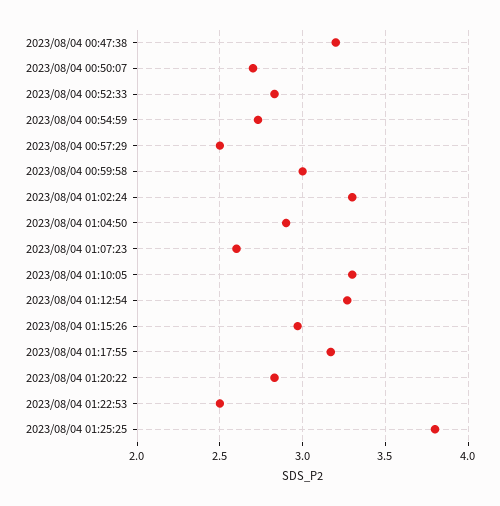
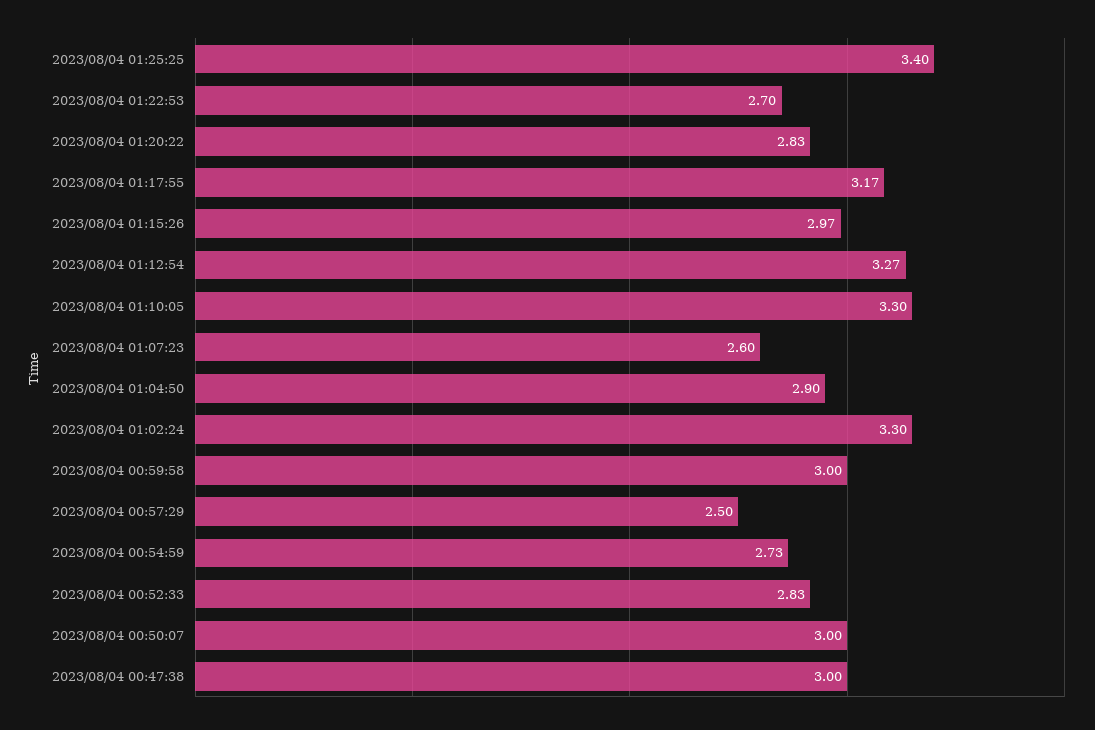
  {
-   "2023/08/04 00:47:38": 3.2,
+   "2023/08/04 00:47:38": 3,
-   "2023/08/04 00:50:07": 2.7,
+   "2023/08/04 00:50:07": 3,
    "2023/08/04 00:52:33": 2.83,
    "2023/08/04 00:54:59": 2.73,
    "2023/08/04 00:57:29": 2.5,
    "2023/08/04 00:59:58": 3,
    "2023/08/04 01:02:24": 3.3,
    "2023/08/04 01:04:50": 2.9,
    "2023/08/04 01:07:23": 2.6,
    "2023/08/04 01:10:05": 3.3,
    "2023/08/04 01:12:54": 3.27,
    "2023/08/04 01:15:26": 2.97,
    "2023/08/04 01:17:55": 3.17,
    "2023/08/04 01:20:22": 2.83,
-   "2023/08/04 01:22:53": 2.5,
+   "2023/08/04 01:22:53": 2.7,
-   "2023/08/04 01:25:25": 3.8
+   "2023/08/04 01:25:25": 3.4
  }

